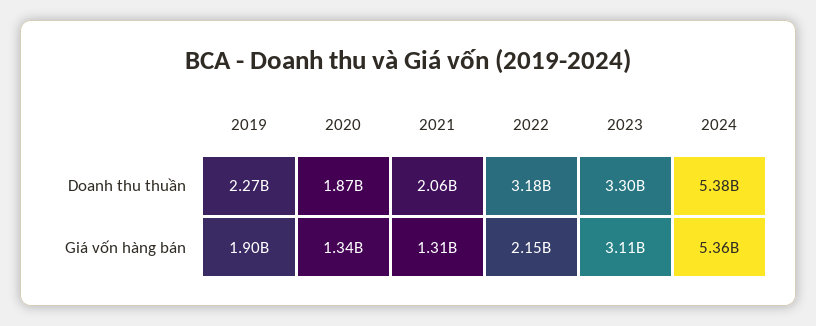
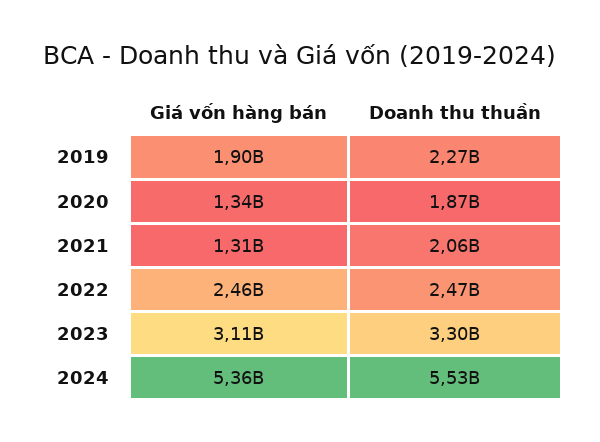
  {
    "2019": {
      "Doanh thu thuần": 2270000000,
      "Giá vốn hàng bán": 1900000000
    },
    "2020": {
      "Doanh thu thuần": 1870000000,
      "Giá vốn hàng bán": 1340000000
    },
    "2021": {
      "Doanh thu thuần": 2060000000,
      "Giá vốn hàng bán": 1310000000
    },
    "2022": {
-     "Doanh thu thuần": 3180000000,
+     "Doanh thu thuần": 2470000000,
-     "Giá vốn hàng bán": 2150000000
+     "Giá vốn hàng bán": 2460000000
    },
    "2023": {
      "Doanh thu thuần": 3300000000,
      "Giá vốn hàng bán": 3110000000
    },
    "2024": {
-     "Doanh thu thuần": 5380000000,
+     "Doanh thu thuần": 5530000000,
      "Giá vốn hàng bán": 5360000000
    }
  }

